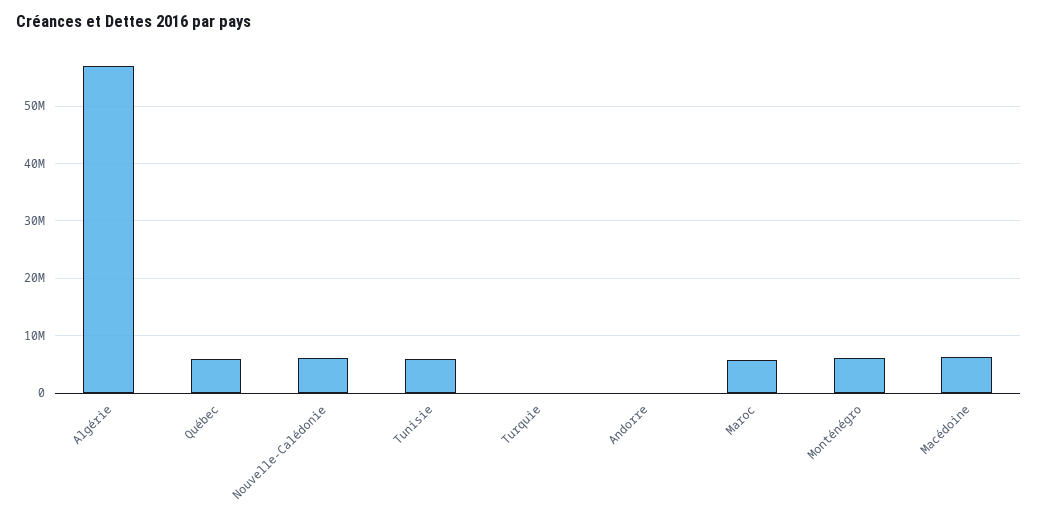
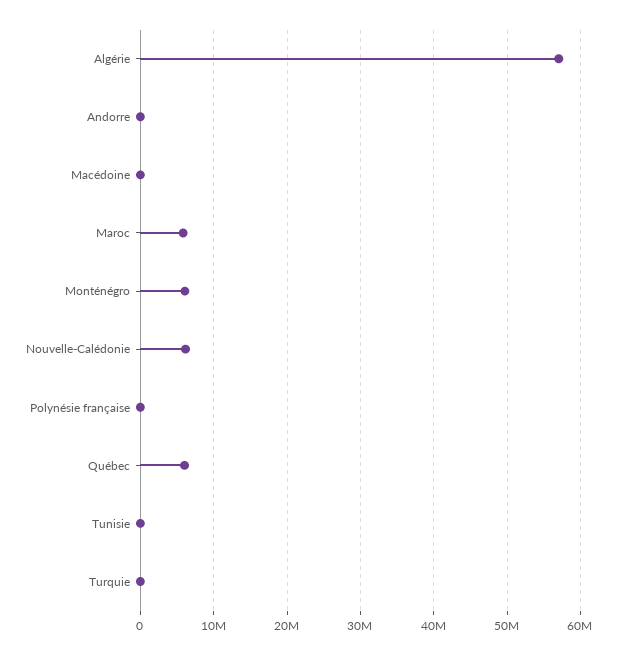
  {
    "Algérie": 57000000,
    "Québec": 6000000,
    "Nouvelle-Calédonie": 6000000,
-   "Tunisie": 6000000,
+   "Tunisie": 0,
    "Turquie": 0,
    "Andorre": 0,
    "Maroc": 6000000,
    "Monténégro": 6000000,
-   "Macédoine": 6000000
+   "Macédoine": 0,
+   "Polynésie française": 0
  }

